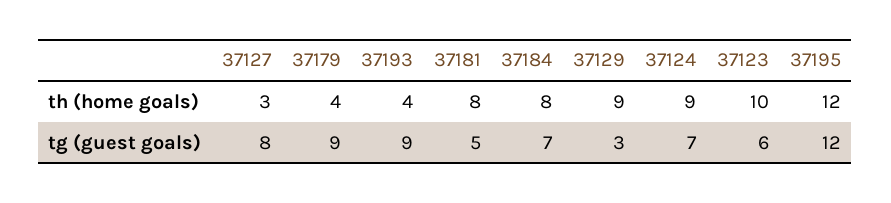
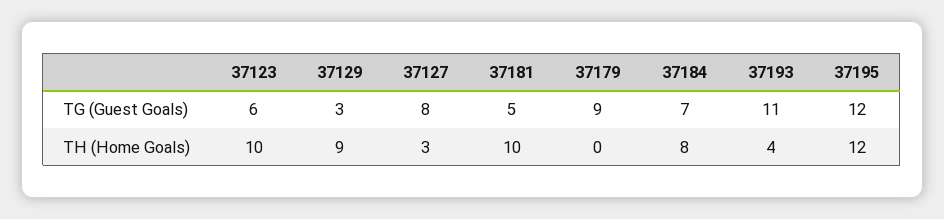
  {
    "37127": {
      "th (home goals)": 3,
      "tg (guest goals)": 8
    },
    "37179": {
-     "th (home goals)": 4,
+     "th (home goals)": 0,
      "tg (guest goals)": 9
    },
    "37193": {
      "th (home goals)": 4,
-     "tg (guest goals)": 9
+     "tg (guest goals)": 11
    },
    "37181": {
-     "th (home goals)": 8,
+     "th (home goals)": 10,
      "tg (guest goals)": 5
    },
    "37184": {
      "th (home goals)": 8,
      "tg (guest goals)": 7
    },
    "37129": {
      "th (home goals)": 9,
      "tg (guest goals)": 3
    },
-   "37124": {
-     "th (home goals)": 9,
-     "tg (guest goals)": 7
-   },
    "37123": {
      "th (home goals)": 10,
      "tg (guest goals)": 6
    },
    "37195": {
      "th (home goals)": 12,
      "tg (guest goals)": 12
    }
  }

